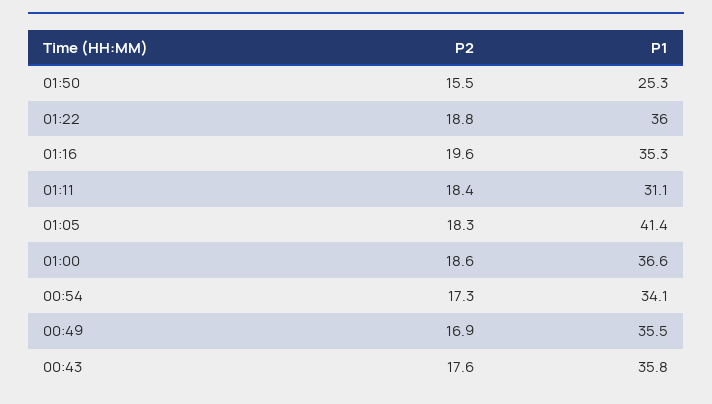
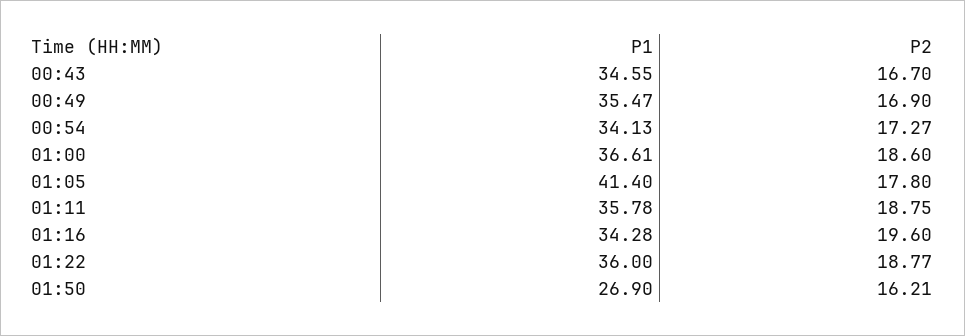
  {
    "P2": {
-     "01:50": 15.5,
+     "01:50": 16.21,
      "01:22": 18.77,
      "01:16": 19.6,
-     "01:11": 18.4,
+     "01:11": 18.75,
-     "01:05": 18.3,
+     "01:05": 17.8,
      "01:00": 18.6,
      "00:54": 17.27,
      "00:49": 16.9,
-     "00:43": 17.6
+     "00:43": 16.7
    },
    "P1": {
-     "01:50": 25.3,
+     "01:50": 26.9,
      "01:22": 36,
-     "01:16": 35.3,
+     "01:16": 34.28,
-     "01:11": 31.1,
+     "01:11": 35.78,
      "01:05": 41.4,
      "01:00": 36.61,
      "00:54": 34.13,
      "00:49": 35.47,
-     "00:43": 35.8
+     "00:43": 34.55
    }
  }

